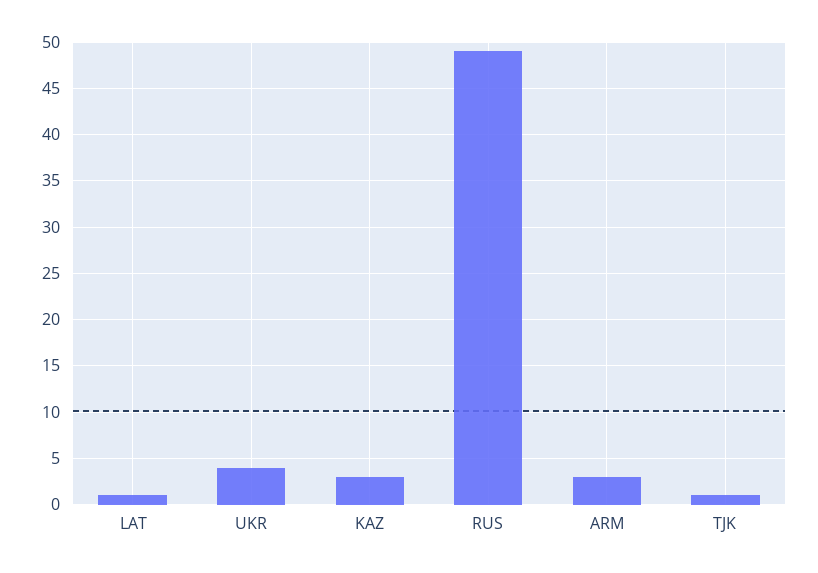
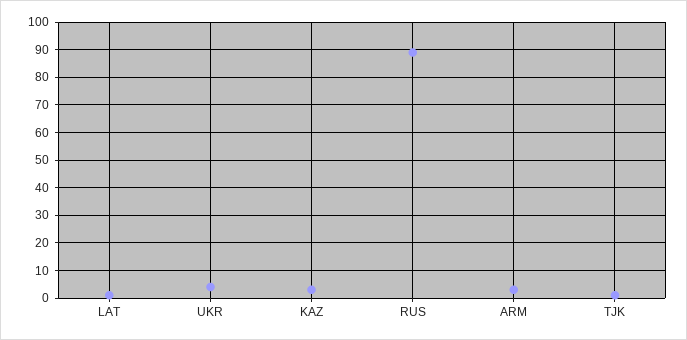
  {
    "LAT": 1,
    "UKR": 4,
    "KAZ": 3,
-   "RUS": 49,
+   "RUS": 90,
    "ARM": 3,
    "TJK": 1
  }

